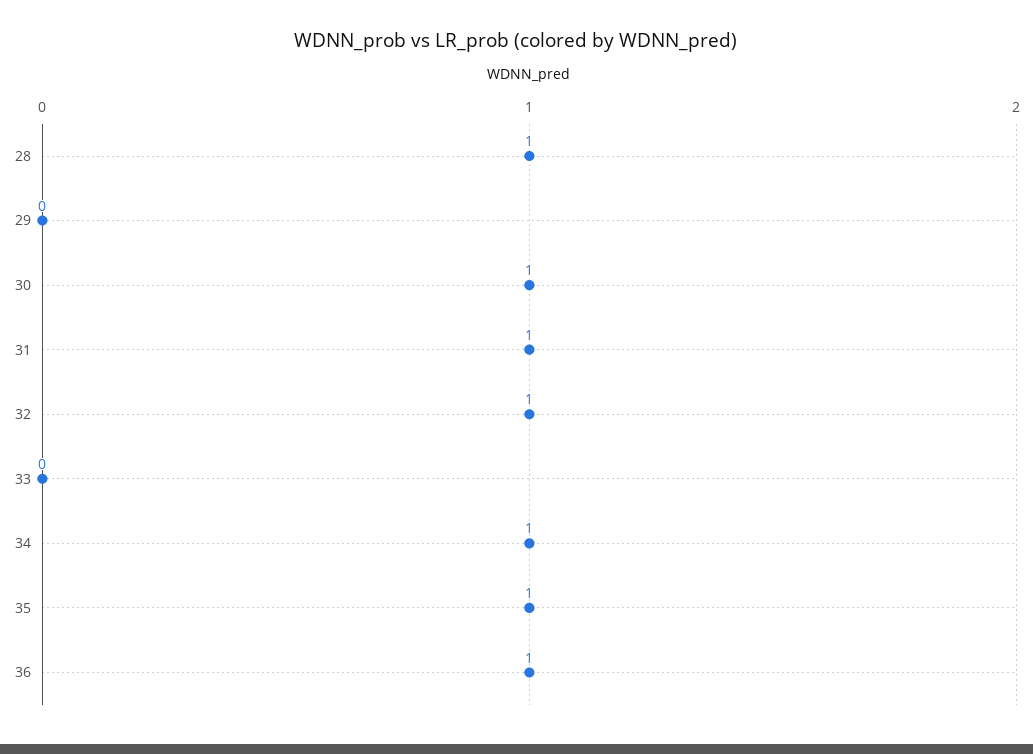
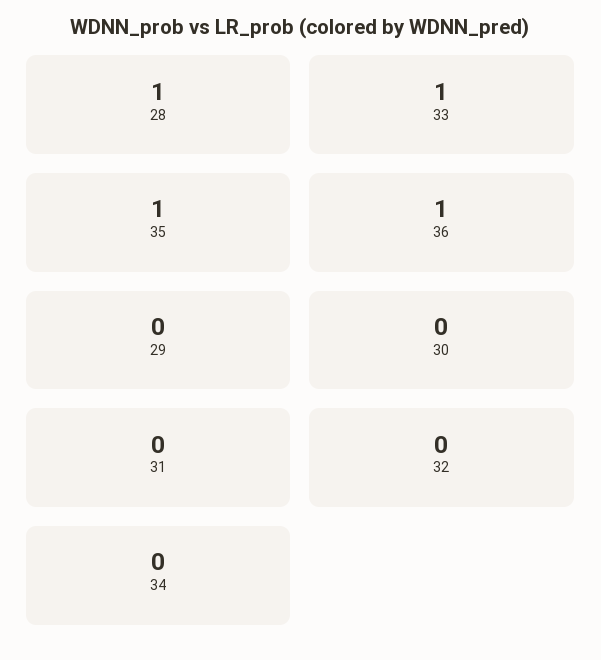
  {
    "28": 1,
    "29": 0,
-   "30": 1,
+   "30": 0,
-   "31": 1,
+   "31": 0,
-   "32": 1,
+   "32": 0,
-   "33": 0,
+   "33": 1,
-   "34": 1,
+   "34": 0,
    "35": 1,
    "36": 1
  }

